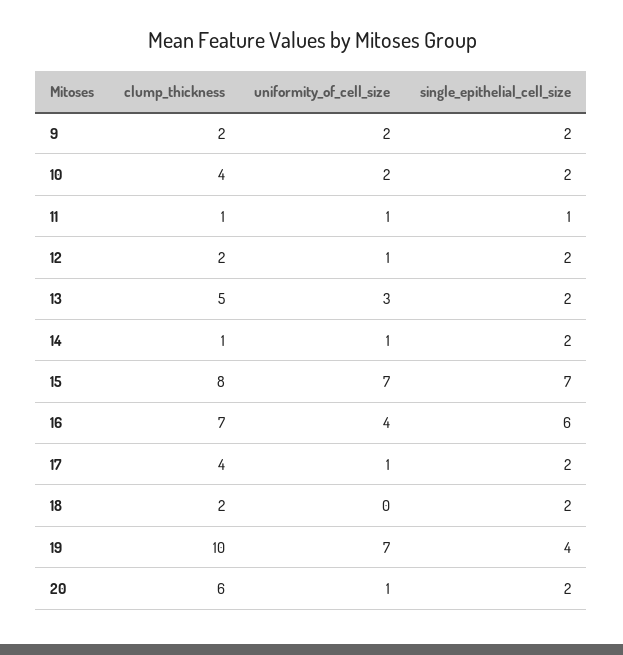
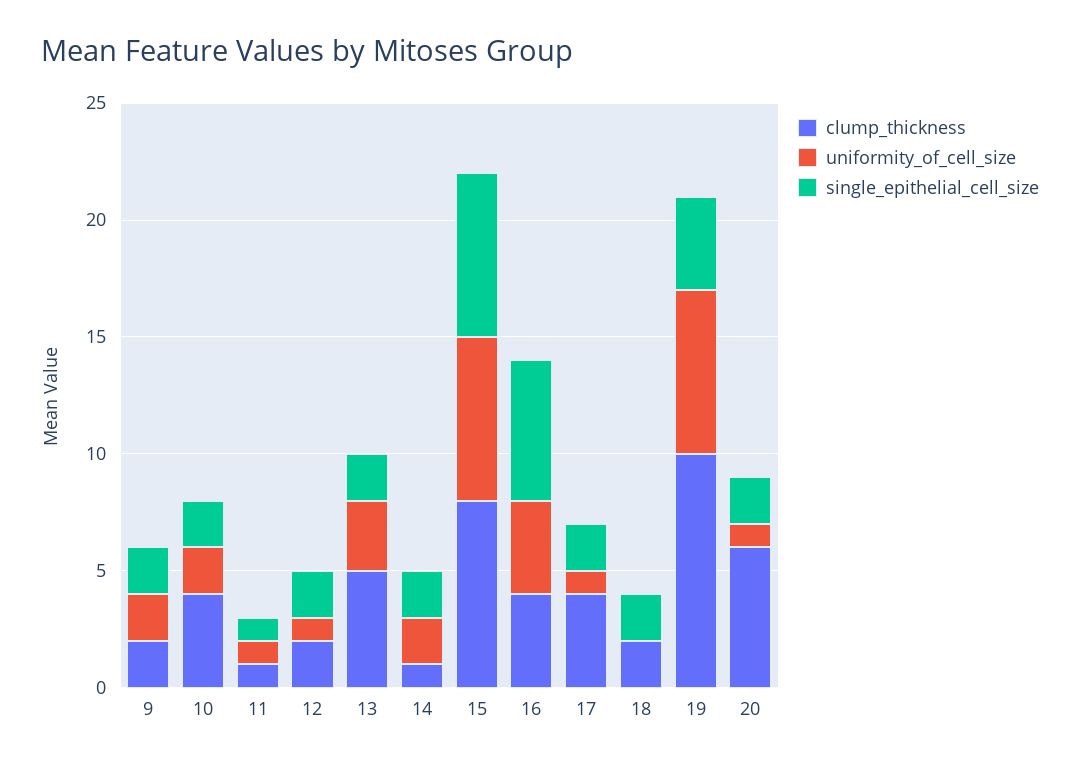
  {
    "clump_thickness": {
      "9": 2,
      "10": 4,
      "11": 1,
      "12": 2,
      "13": 5,
      "14": 1,
      "15": 8,
-     "16": 7,
+     "16": 4,
      "17": 4,
      "18": 2,
      "19": 10,
      "20": 6
    },
    "uniformity_of_cell_size": {
      "9": 2,
      "10": 2,
      "11": 1,
      "12": 1,
      "13": 3,
-     "14": 1,
+     "14": 2,
      "15": 7,
      "16": 4,
      "17": 1,
      "18": 0,
      "19": 7,
      "20": 1
    },
    "single_epithelial_cell_size": {
      "9": 2,
      "10": 2,
      "11": 1,
      "12": 2,
      "13": 2,
      "14": 2,
      "15": 7,
      "16": 6,
      "17": 2,
      "18": 2,
      "19": 4,
      "20": 2
    }
  }

